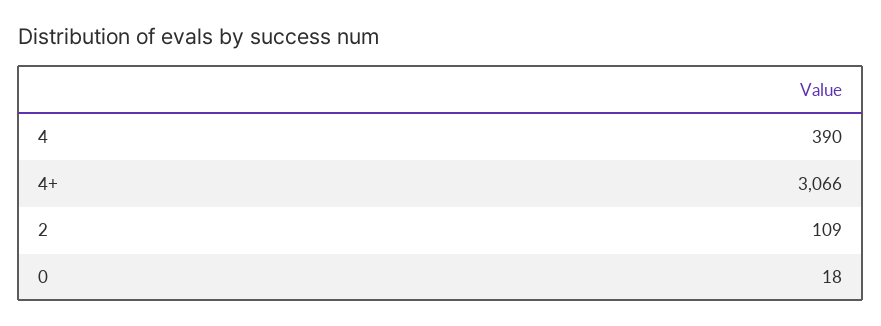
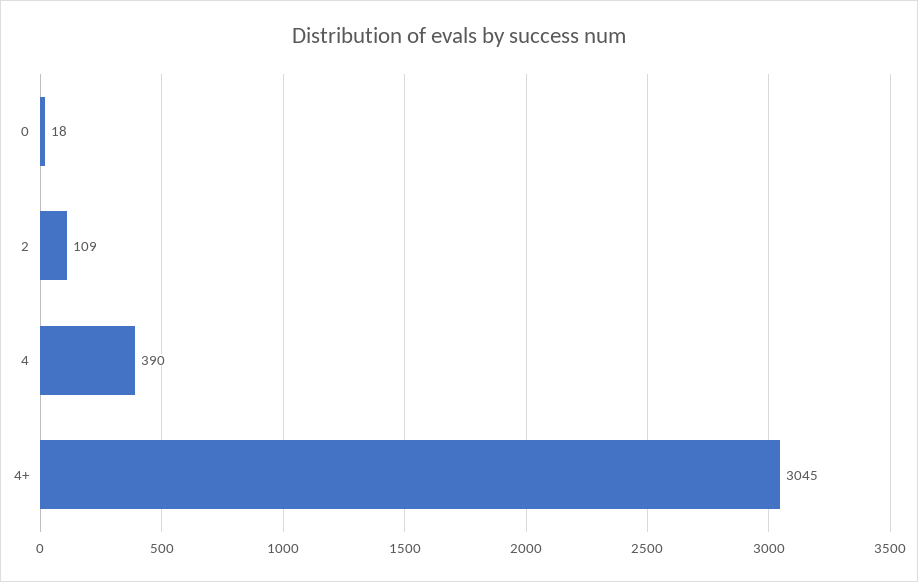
  {
    "4": 390,
-   "4+": 3066,
+   "4+": 3045,
    "2": 109,
    "0": 18
  }

